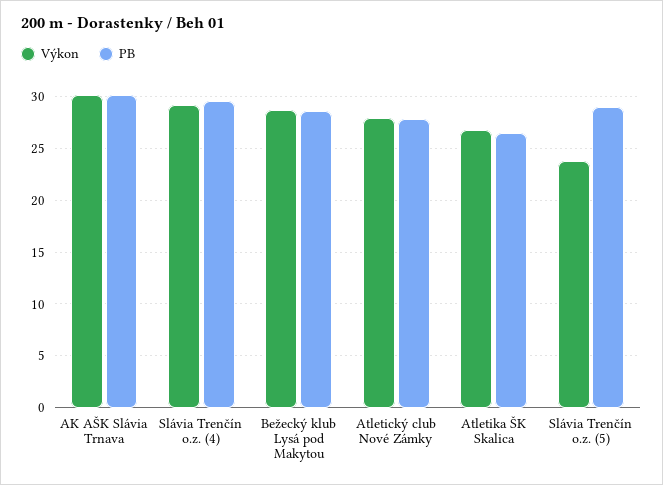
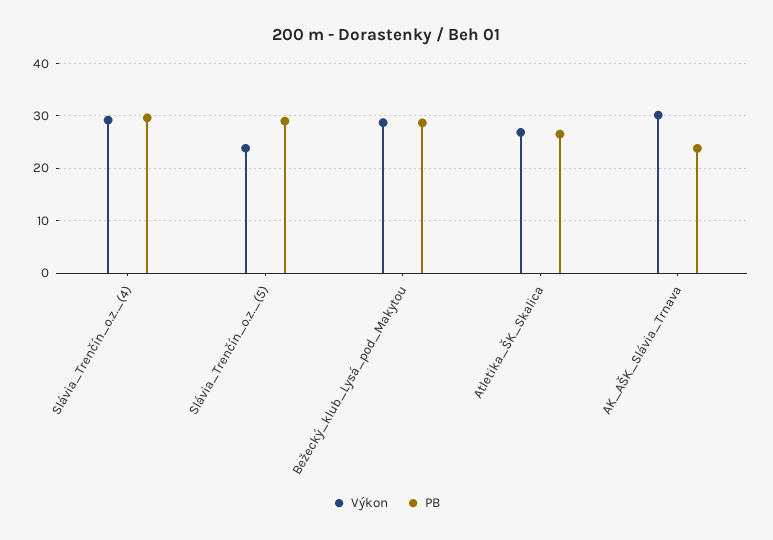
  {
    "Výkon": {
      "AK AŠK Slávia Trnava": 30,
      "Slávia Trenčín o.z. (4)": 29,
      "Bežecký klub Lysá pod Makytou": 29,
-     "Atletický club Nové Zámky": 28,
      "Atletika ŠK Skalica": 27,
      "Slávia Trenčín o.z. (5)": 24
    },
    "PB": {
-     "AK AŠK Slávia Trnava": 30,
+     "AK AŠK Slávia Trnava": 24,
      "Slávia Trenčín o.z. (4)": 30,
      "Bežecký klub Lysá pod Makytou": 29,
-     "Atletický club Nové Zámky": 28,
      "Atletika ŠK Skalica": 27,
      "Slávia Trenčín o.z. (5)": 29
    }
  }

